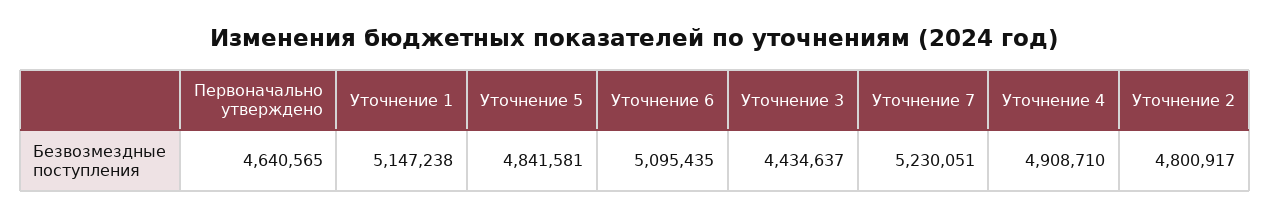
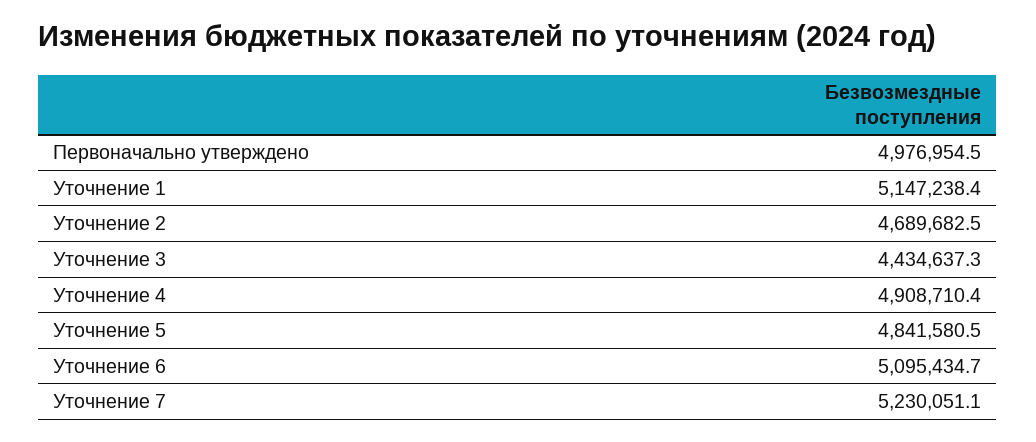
  {
-   "Первоначально утверждено": 4640565,
+   "Первоначально утверждено": 4976954.5,
    "Уточнение 1": 5147238.4,
    "Уточнение 5": 4841580.5,
    "Уточнение 6": 5095434.7,
    "Уточнение 3": 4434637.3,
    "Уточнение 7": 5230051.1,
    "Уточнение 4": 4908710.4,
-   "Уточнение 2": 4800917
+   "Уточнение 2": 4689682.5
  }

